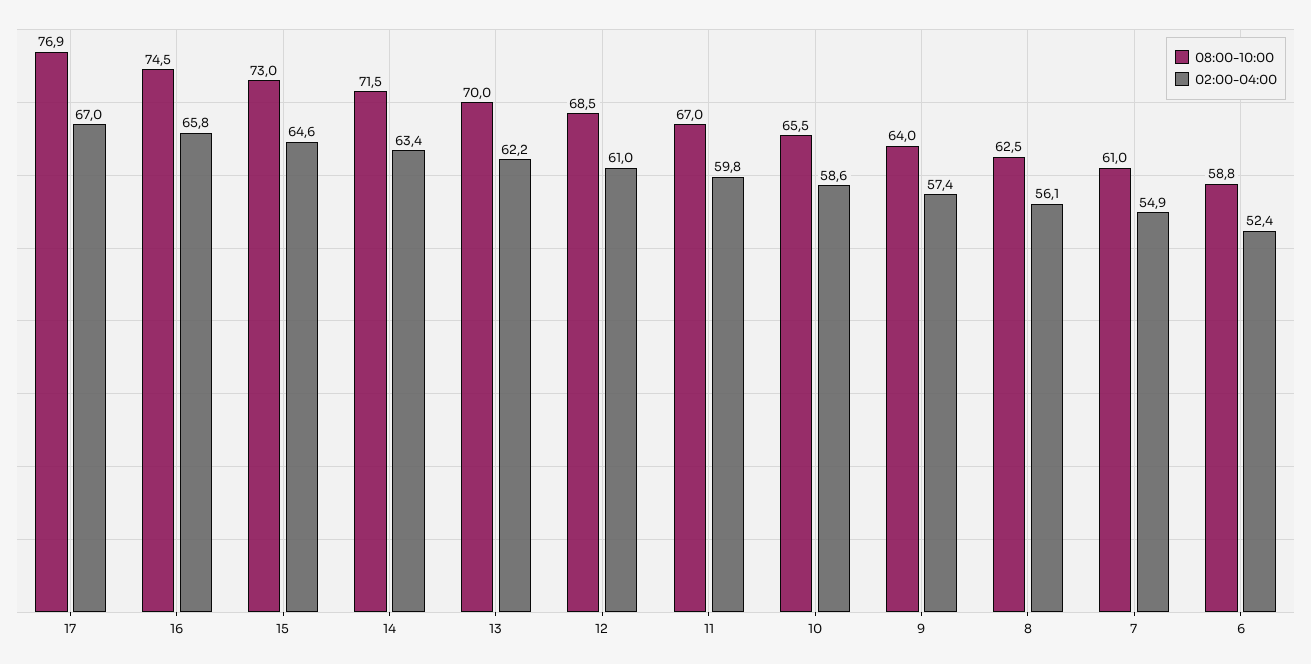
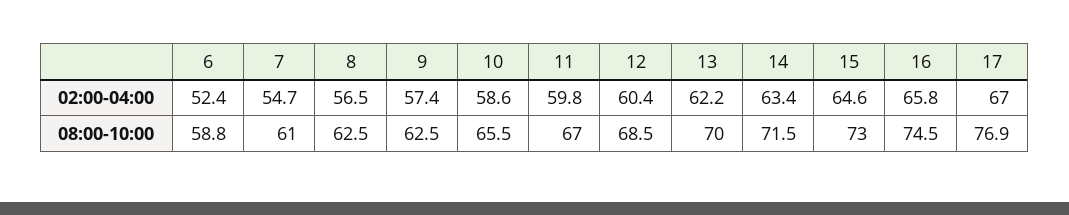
  {
    "08:00-10:00": {
      "17": 76.9,
      "16": 74.5,
      "15": 73,
      "14": 71.5,
      "13": 70,
      "12": 68.5,
      "11": 67,
      "10": 65.5,
-     "9": 64,
+     "9": 62.5,
      "8": 62.5,
      "7": 61,
      "6": 58.8
    },
    "02:00-04:00": {
      "17": 67,
      "16": 65.8,
      "15": 64.6,
      "14": 63.4,
      "13": 62.2,
-     "12": 61,
+     "12": 60.4,
      "11": 59.8,
      "10": 58.6,
      "9": 57.4,
-     "8": 56.1,
+     "8": 56.5,
-     "7": 54.9,
+     "7": 54.7,
      "6": 52.4
    }
  }

